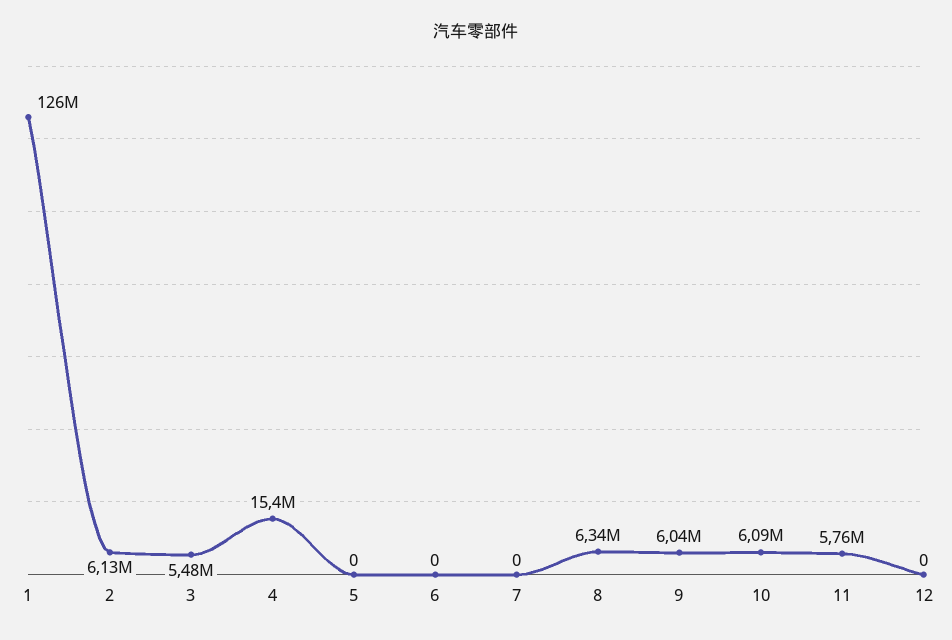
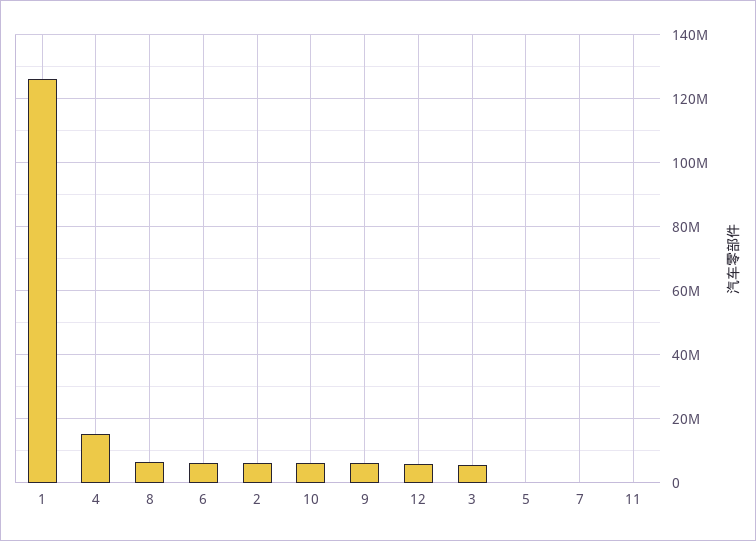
  {
    "1": 126000000,
    "2": 6130000,
    "3": 5480000,
    "4": 15400000,
    "5": 0,
-   "6": 0,
+   "6": 6000000,
    "7": 0,
    "8": 6340000,
    "9": 6040000,
    "10": 6090000,
-   "11": 5760000,
+   "11": 0,
-   "12": 0
+   "12": 6000000
  }

